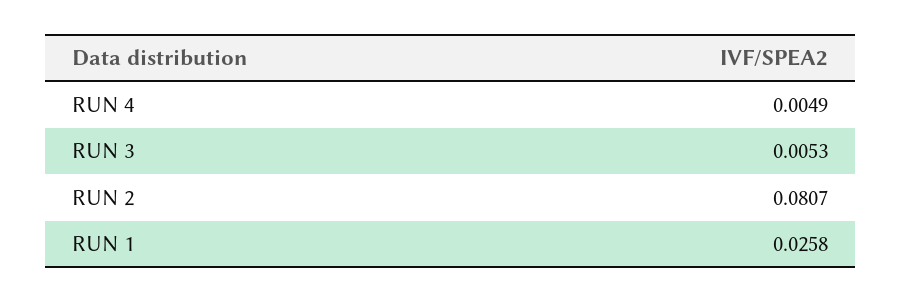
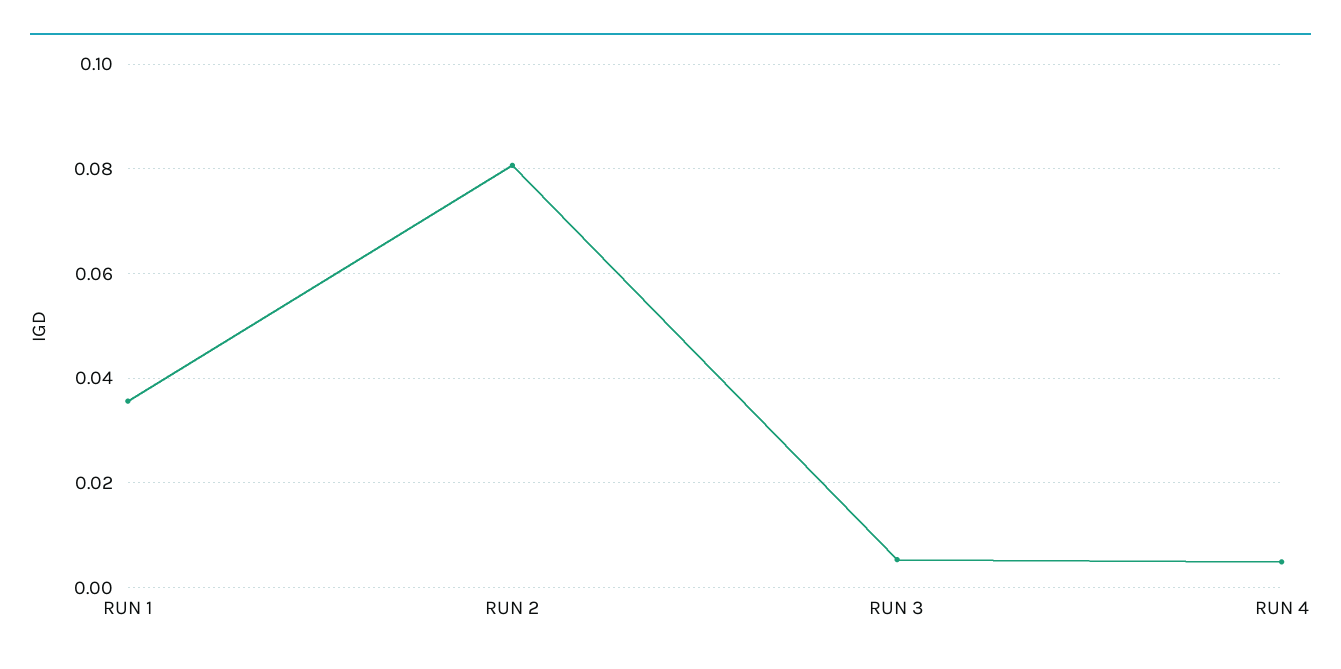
  {
    "RUN 4": 0.0049,
    "RUN 3": 0.0053,
    "RUN 2": 0.0807,
-   "RUN 1": 0.0258
+   "RUN 1": 0.036
  }

